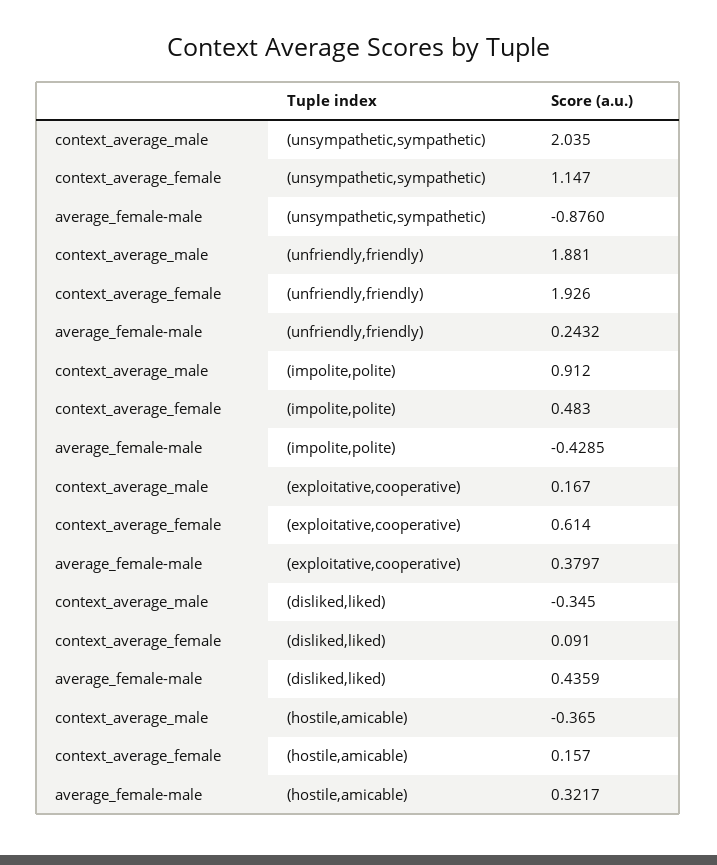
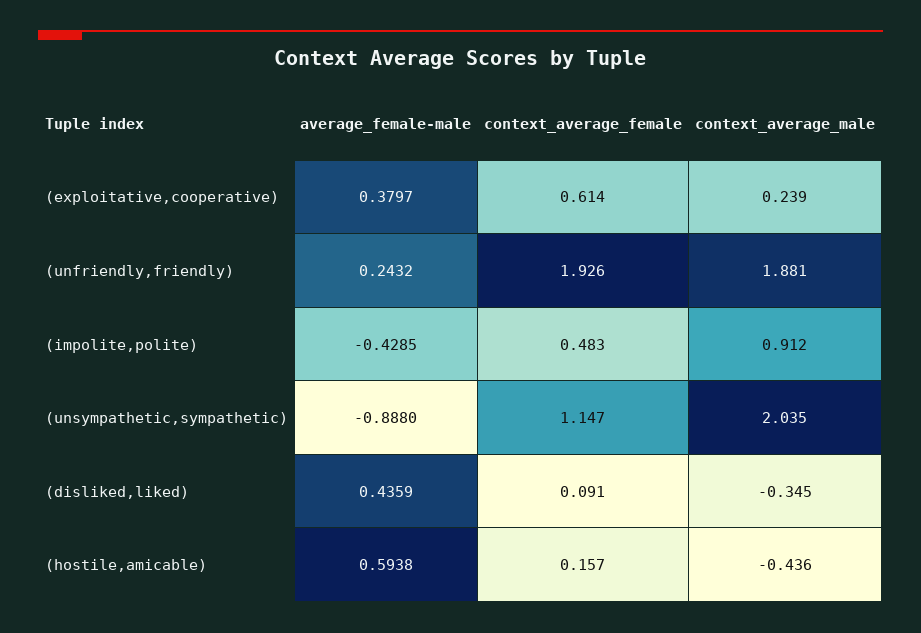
  {
    "context_average_male": {
      "(unsympathetic,sympathetic)": 2.035,
      "(unfriendly,friendly)": 1.881,
      "(impolite,polite)": 0.912,
-     "(exploitative,cooperative)": 0.167,
+     "(exploitative,cooperative)": 0.239,
      "(disliked,liked)": -0.345,
-     "(hostile,amicable)": -0.365
+     "(hostile,amicable)": -0.436
    },
    "context_average_female": {
      "(unsympathetic,sympathetic)": 1.147,
      "(unfriendly,friendly)": 1.926,
      "(impolite,polite)": 0.483,
      "(exploitative,cooperative)": 0.614,
      "(disliked,liked)": 0.091,
      "(hostile,amicable)": 0.157
    },
    "average_female-male": {
-     "(unsympathetic,sympathetic)": -0.876,
+     "(unsympathetic,sympathetic)": -0.888,
      "(unfriendly,friendly)": 0.2432,
      "(impolite,polite)": -0.4285,
      "(exploitative,cooperative)": 0.3797,
      "(disliked,liked)": 0.4359,
-     "(hostile,amicable)": 0.3217
+     "(hostile,amicable)": 0.5938
    }
  }

